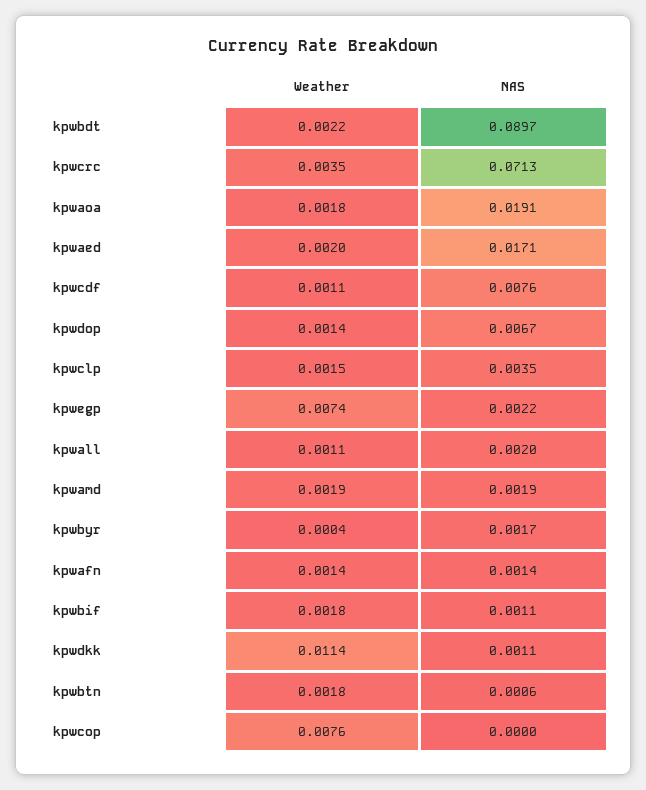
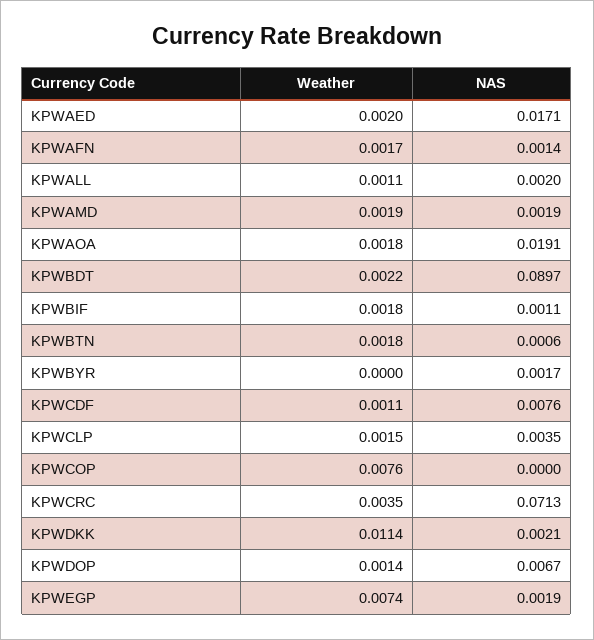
  {
    "Weather": {
      "kpwbdt": 0.0022,
      "kpwcrc": 0.0035,
      "kpwaoa": 0.0018,
      "kpwaed": 0.002,
      "kpwcdf": 0.0011,
      "kpwdop": 0.0014,
      "kpwclp": 0.0015,
      "kpwegp": 0.0074,
      "kpwall": 0.0011,
      "kpwamd": 0.0019,
-     "kpwbyr": 0.0004,
+     "kpwbyr": 0,
-     "kpwafn": 0.0014,
+     "kpwafn": 0.0017,
      "kpwbif": 0.0018,
      "kpwdkk": 0.0114,
      "kpwbtn": 0.0018,
      "kpwcop": 0.0076
    },
    "NAS": {
      "kpwbdt": 0.0897,
      "kpwcrc": 0.0713,
      "kpwaoa": 0.0191,
      "kpwaed": 0.0171,
      "kpwcdf": 0.0076,
      "kpwdop": 0.0067,
      "kpwclp": 0.0035,
-     "kpwegp": 0.0022,
+     "kpwegp": 0.0019,
      "kpwall": 0.002,
      "kpwamd": 0.0019,
      "kpwbyr": 0.0017,
      "kpwafn": 0.0014,
      "kpwbif": 0.0011,
-     "kpwdkk": 0.0011,
+     "kpwdkk": 0.0021,
      "kpwbtn": 0.0006,
      "kpwcop": 0
    }
  }

